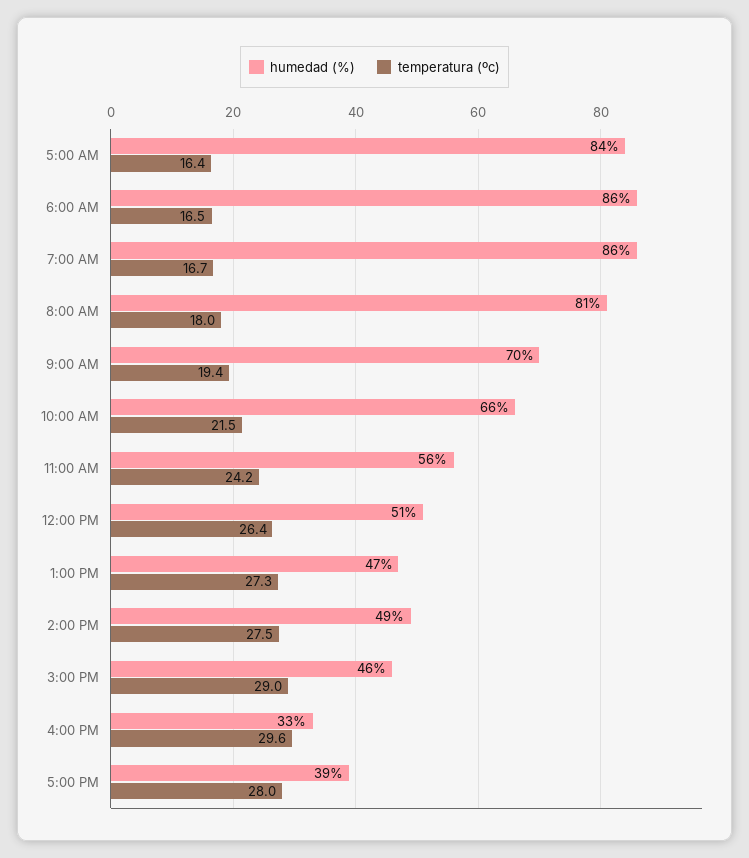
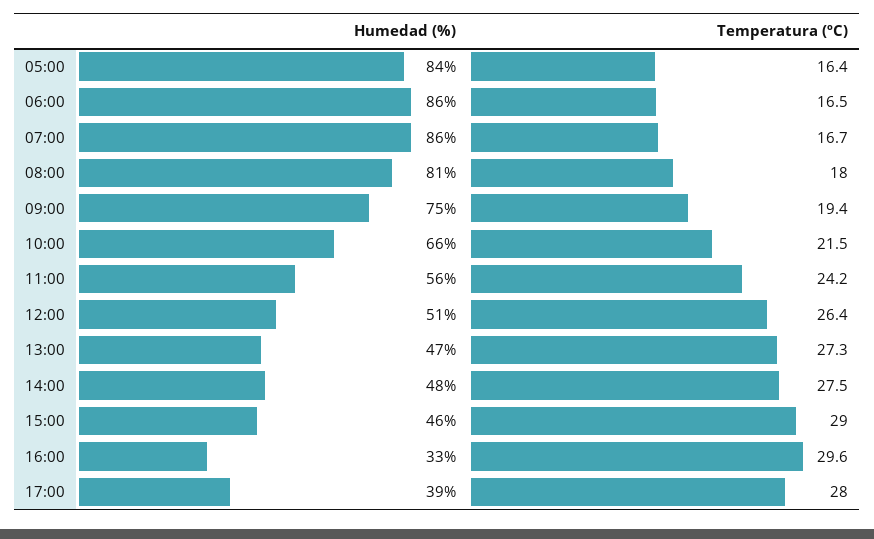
  {
    "humedad (%)": {
      "5:00 AM": 84,
      "6:00 AM": 86,
      "7:00 AM": 86,
      "8:00 AM": 81,
-     "9:00 AM": 70,
+     "9:00 AM": 75,
      "10:00 AM": 66,
      "11:00 AM": 56,
      "12:00 PM": 51,
      "1:00 PM": 47,
-     "2:00 PM": 49,
+     "2:00 PM": 48,
      "3:00 PM": 46,
      "4:00 PM": 33,
      "5:00 PM": 39
    },
    "temperatura (ºc)": {
      "5:00 AM": 16.4,
      "6:00 AM": 16.5,
      "7:00 AM": 16.7,
      "8:00 AM": 18,
      "9:00 AM": 19.4,
      "10:00 AM": 21.5,
      "11:00 AM": 24.2,
      "12:00 PM": 26.4,
      "1:00 PM": 27.3,
      "2:00 PM": 27.5,
      "3:00 PM": 29,
      "4:00 PM": 29.6,
      "5:00 PM": 28
    }
  }

